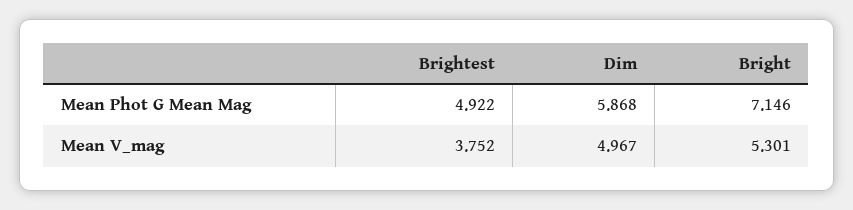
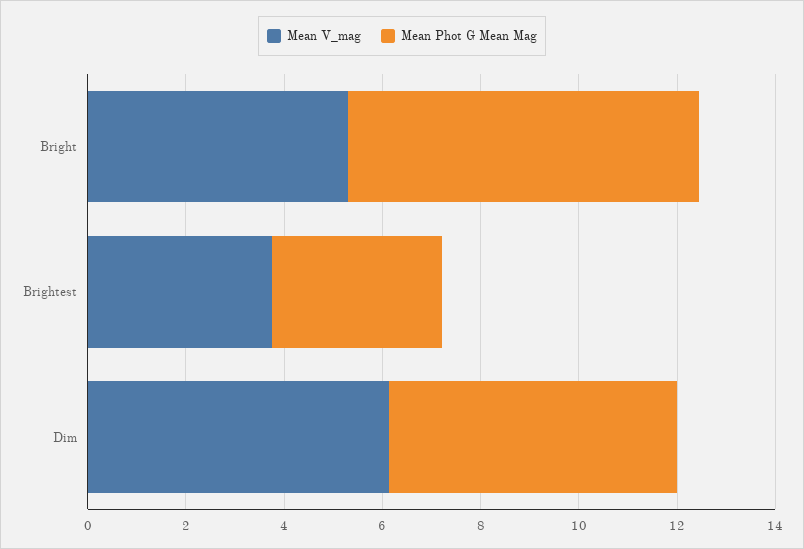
  {
    "Mean Phot G Mean Mag": {
-     "Brightest": 4.922,
+     "Brightest": 3.5,
      "Dim": 5.868,
      "Bright": 7.146
    },
    "Mean V_mag": {
      "Brightest": 3.752,
-     "Dim": 4.967,
+     "Dim": 6,
      "Bright": 5.301
    }
  }

